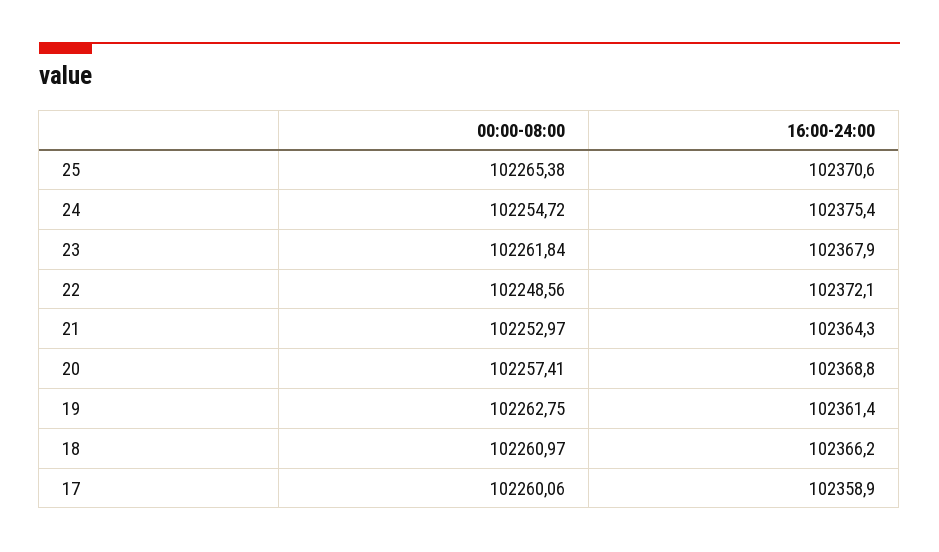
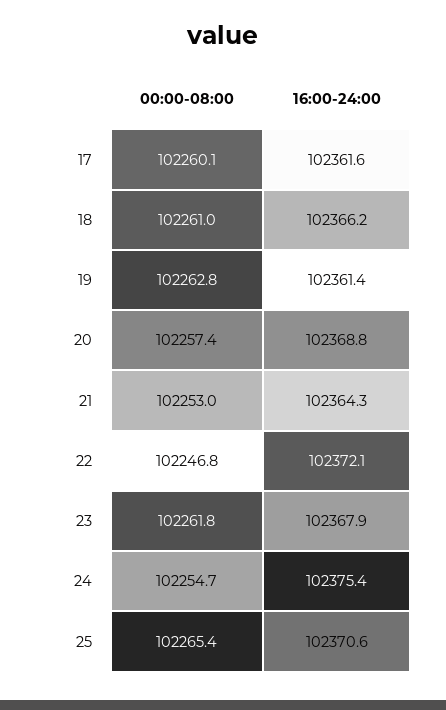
  {
    "00:00-08:00": {
      "25": 102265.38,
      "24": 102254.72,
      "23": 102261.84,
-     "22": 102248.56,
+     "22": 102246.8,
      "21": 102252.97,
      "20": 102257.41,
      "19": 102262.75,
      "18": 102260.97,
      "17": 102260.06
    },
    "16:00-24:00": {
      "25": 102370.6,
      "24": 102375.4,
      "23": 102367.9,
      "22": 102372.1,
      "21": 102364.3,
      "20": 102368.8,
      "19": 102361.4,
      "18": 102366.2,
-     "17": 102358.9
+     "17": 102361.6
    }
  }

